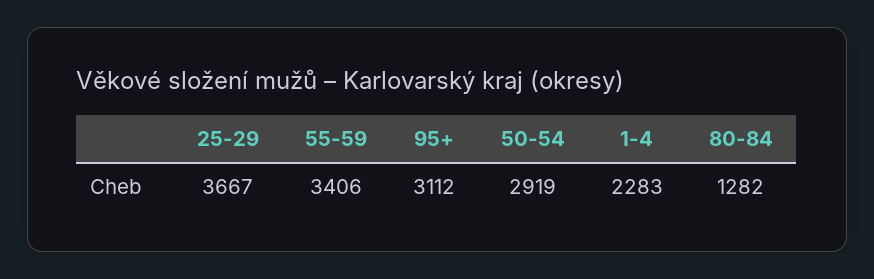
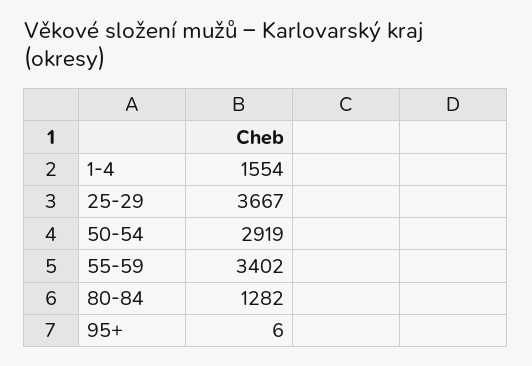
  {
    "25-29": 3667,
-   "55-59": 3406,
+   "55-59": 3402,
-   "95+": 3112,
+   "95+": 6,
    "50-54": 2919,
-   "1-4": 2283,
+   "1-4": 1554,
    "80-84": 1282
  }

